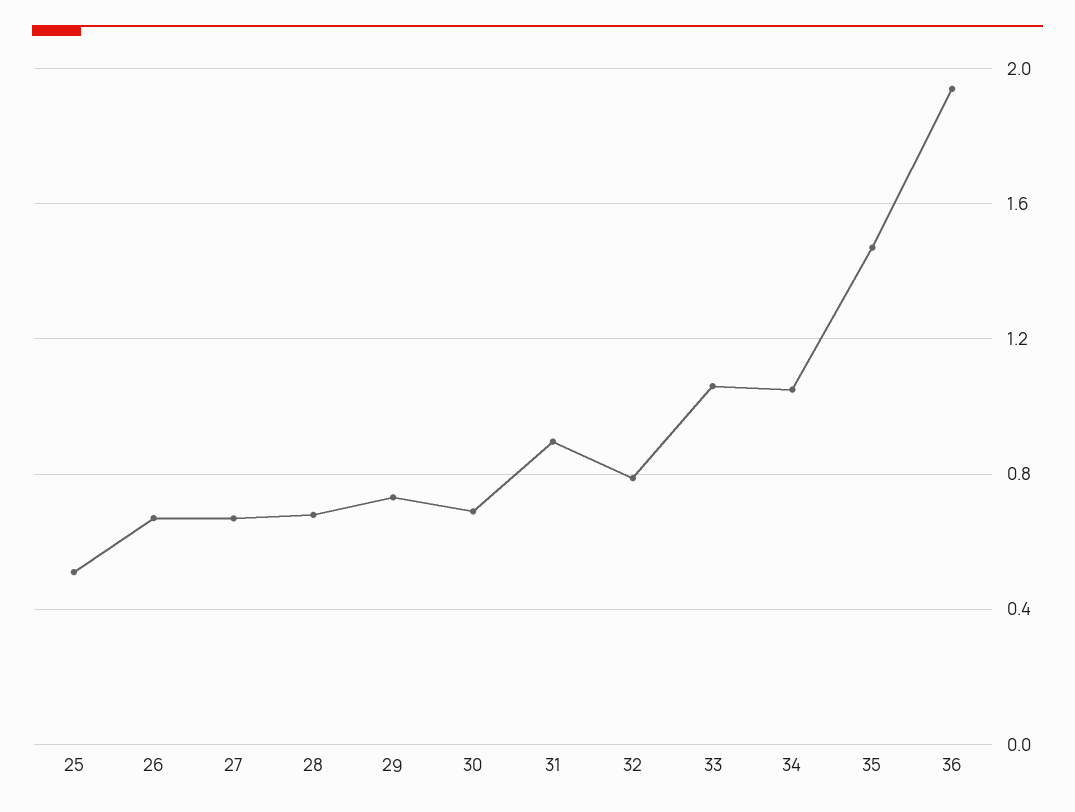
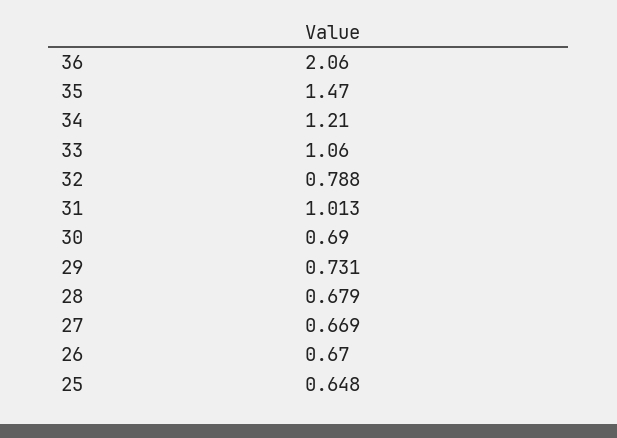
  {
-   "25": 0.5,
+   "25": 0.648,
    "26": 0.67,
    "27": 0.669,
    "28": 0.679,
    "29": 0.731,
    "30": 0.69,
-   "31": 0.9,
+   "31": 1.013,
    "32": 0.788,
    "33": 1.06,
-   "34": 1.05,
+   "34": 1.21,
    "35": 1.47,
-   "36": 1.95
+   "36": 2.06
  }

